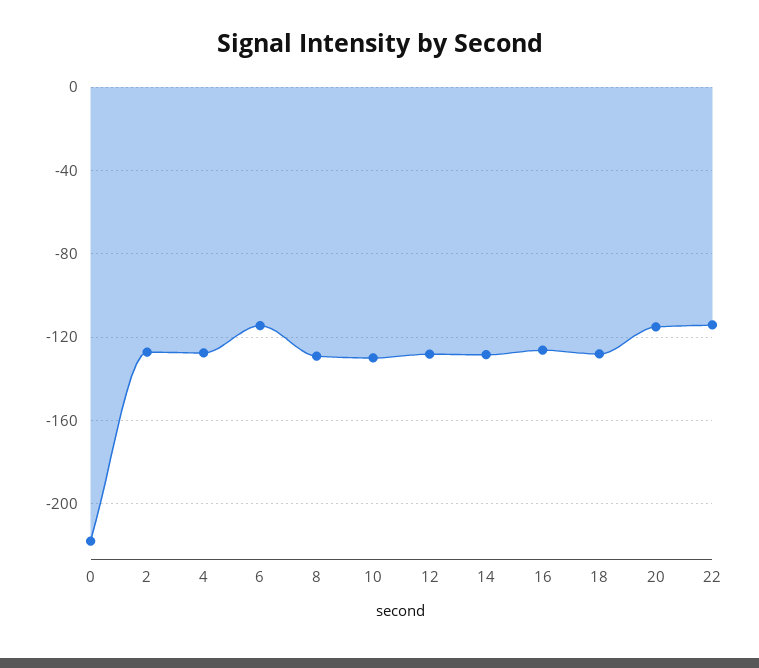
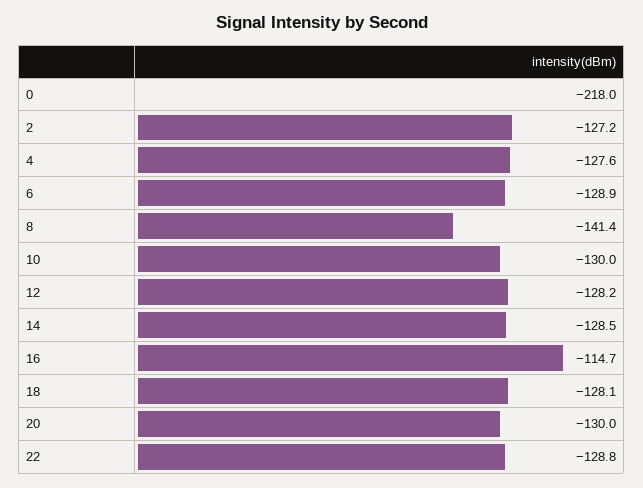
  {
    "0": -218,
    "2": -127.2,
    "4": -127.6,
-   "6": -115,
+   "6": -128.9,
-   "8": -130,
+   "8": -141.4,
    "10": -130,
    "12": -128.2,
    "14": -128.5,
-   "16": -125,
+   "16": -114.7,
    "18": -128.1,
-   "20": -115,
+   "20": -130,
-   "22": -115
+   "22": -128.8
  }

